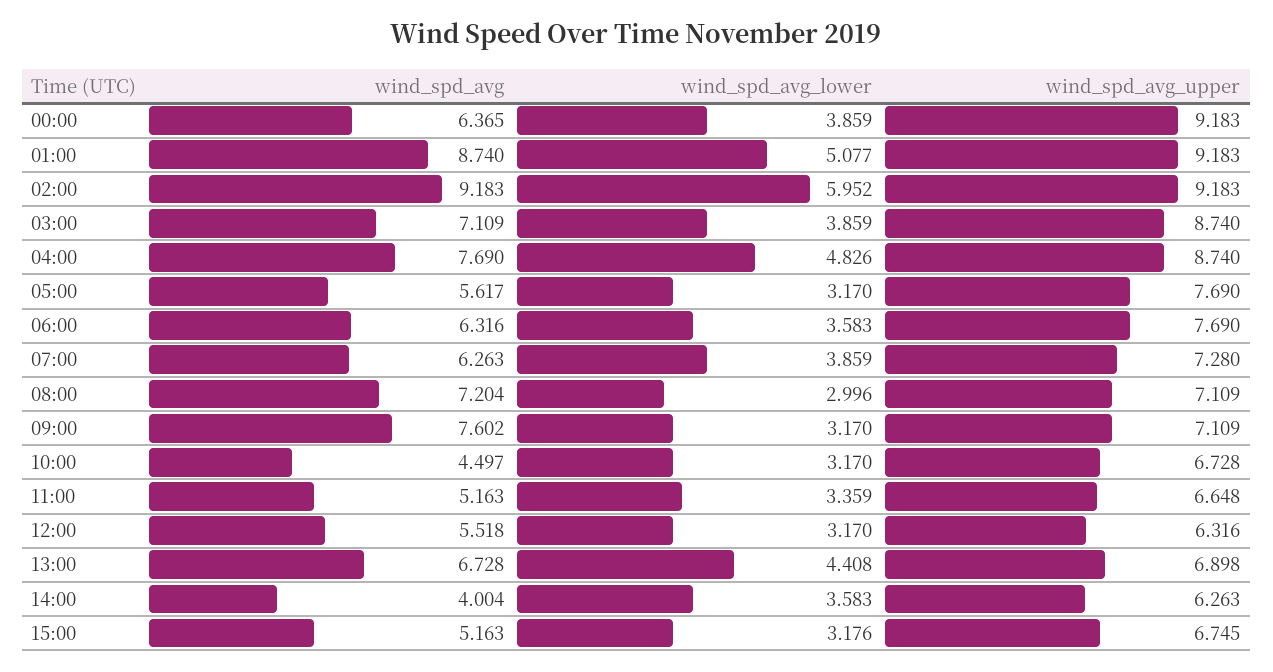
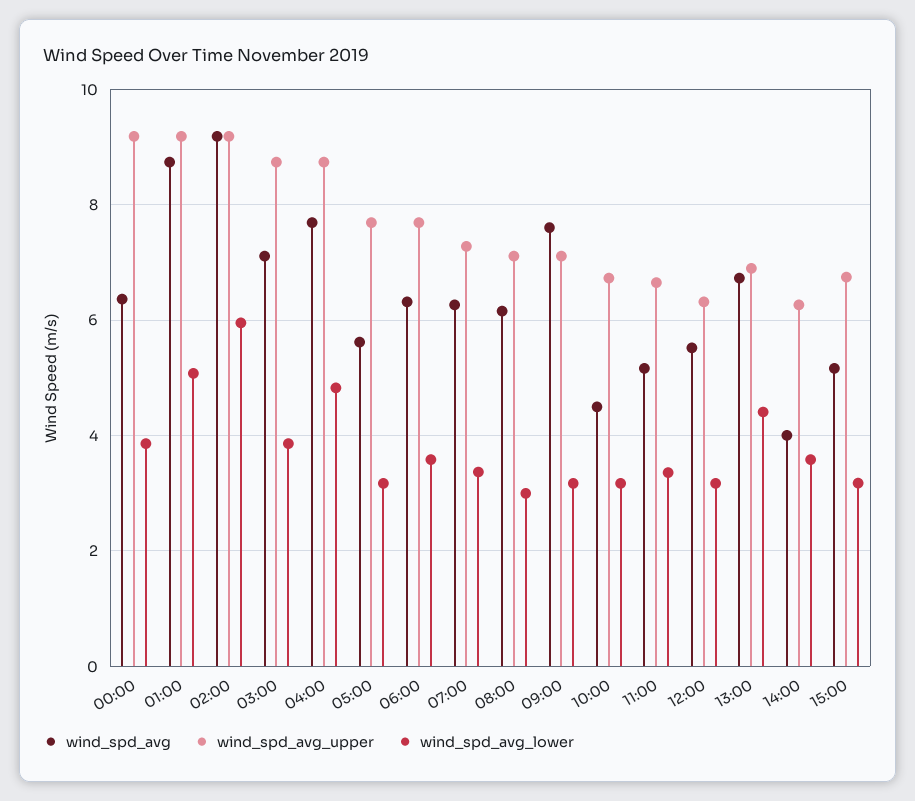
  {
    "wind_spd_avg": {
      "00:00": 6.365,
      "01:00": 8.74,
      "02:00": 9.183,
      "03:00": 7.109,
      "04:00": 7.69,
      "05:00": 5.617,
      "06:00": 6.316,
      "07:00": 6.263,
-     "08:00": 7.204,
+     "08:00": 6.2,
      "09:00": 7.602,
      "10:00": 4.497,
      "11:00": 5.163,
      "12:00": 5.518,
      "13:00": 6.728,
      "14:00": 4.004,
      "15:00": 5.163
    },
    "wind_spd_avg_lower": {
      "00:00": 3.859,
      "01:00": 5.077,
      "02:00": 5.952,
      "03:00": 3.859,
      "04:00": 4.826,
      "05:00": 3.17,
      "06:00": 3.583,
-     "07:00": 3.859,
+     "07:00": 3.4,
      "08:00": 2.996,
      "09:00": 3.17,
      "10:00": 3.17,
      "11:00": 3.359,
      "12:00": 3.17,
      "13:00": 4.408,
      "14:00": 3.583,
      "15:00": 3.176
    },
    "wind_spd_avg_upper": {
      "00:00": 9.183,
      "01:00": 9.183,
      "02:00": 9.183,
      "03:00": 8.74,
      "04:00": 8.74,
      "05:00": 7.69,
      "06:00": 7.69,
      "07:00": 7.28,
      "08:00": 7.109,
      "09:00": 7.109,
      "10:00": 6.728,
      "11:00": 6.648,
      "12:00": 6.316,
      "13:00": 6.898,
      "14:00": 6.263,
      "15:00": 6.745
    }
  }

